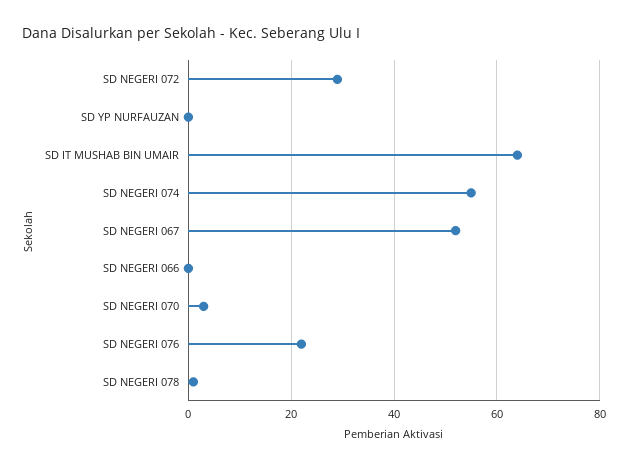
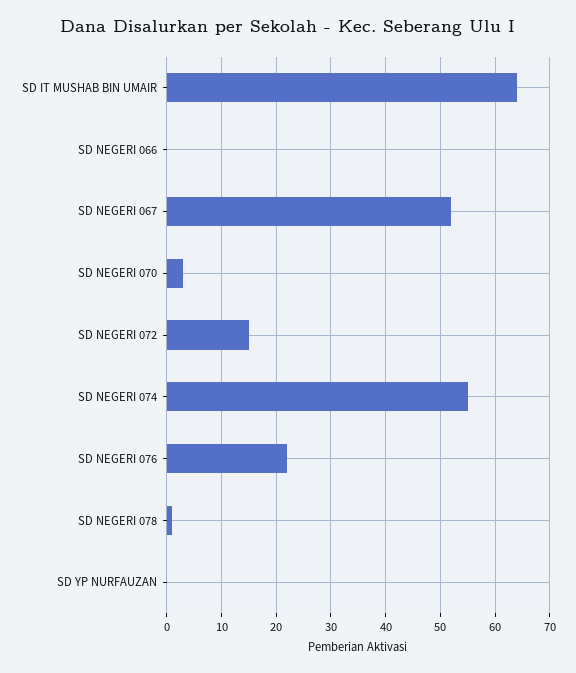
  {
-   "SD NEGERI 072": 30,
+   "SD NEGERI 072": 15,
    "SD YP NURFAUZAN": 0,
    "SD IT MUSHAB BIN UMAIR": 65,
    "SD NEGERI 074": 55,
    "SD NEGERI 067": 50,
    "SD NEGERI 066": 0,
    "SD NEGERI 070": 5,
    "SD NEGERI 076": 20,
    "SD NEGERI 078": 0
  }

